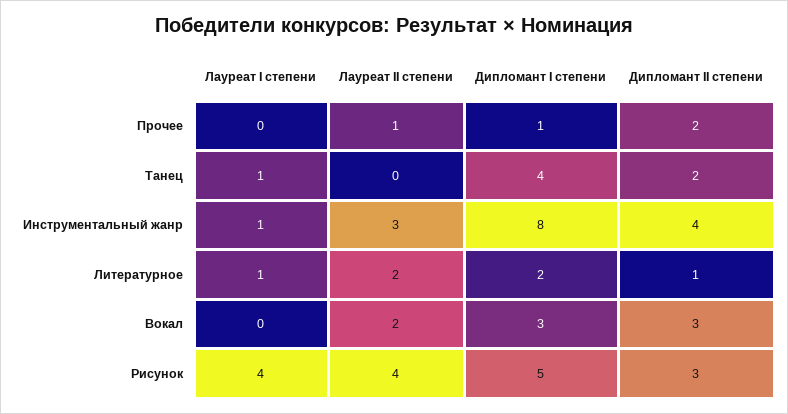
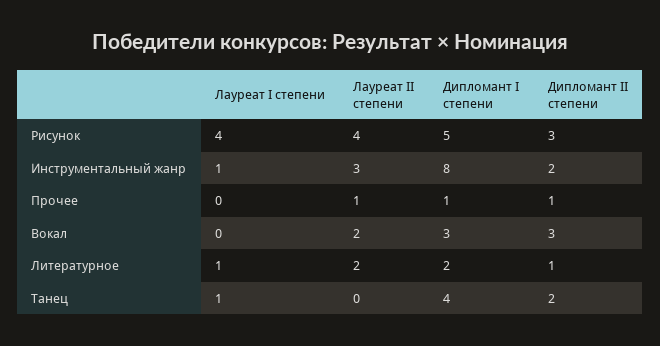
  {
    "Лауреат I степени": {
      "Прочее": 0,
      "Танец": 1,
      "Инструментальный жанр": 1,
      "Литературное": 1,
      "Вокал": 0,
      "Рисунок": 4
    },
    "Лауреат II степени": {
      "Прочее": 1,
      "Танец": 0,
      "Инструментальный жанр": 3,
      "Литературное": 2,
      "Вокал": 2,
      "Рисунок": 4
    },
    "Дипломант I степени": {
      "Прочее": 1,
      "Танец": 4,
      "Инструментальный жанр": 8,
      "Литературное": 2,
      "Вокал": 3,
      "Рисунок": 5
    },
    "Дипломант II степени": {
-     "Прочее": 2,
+     "Прочее": 1,
      "Танец": 2,
-     "Инструментальный жанр": 4,
+     "Инструментальный жанр": 2,
      "Литературное": 1,
      "Вокал": 3,
      "Рисунок": 3
    }
  }

